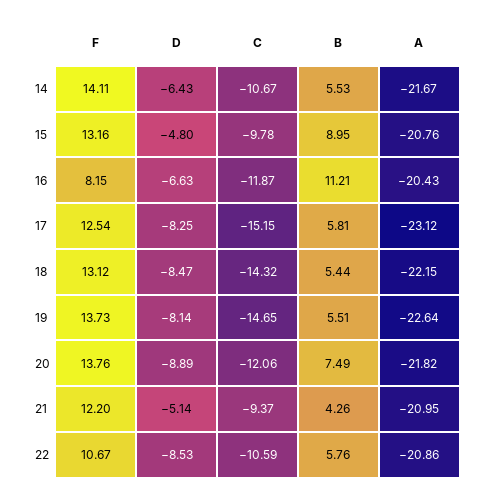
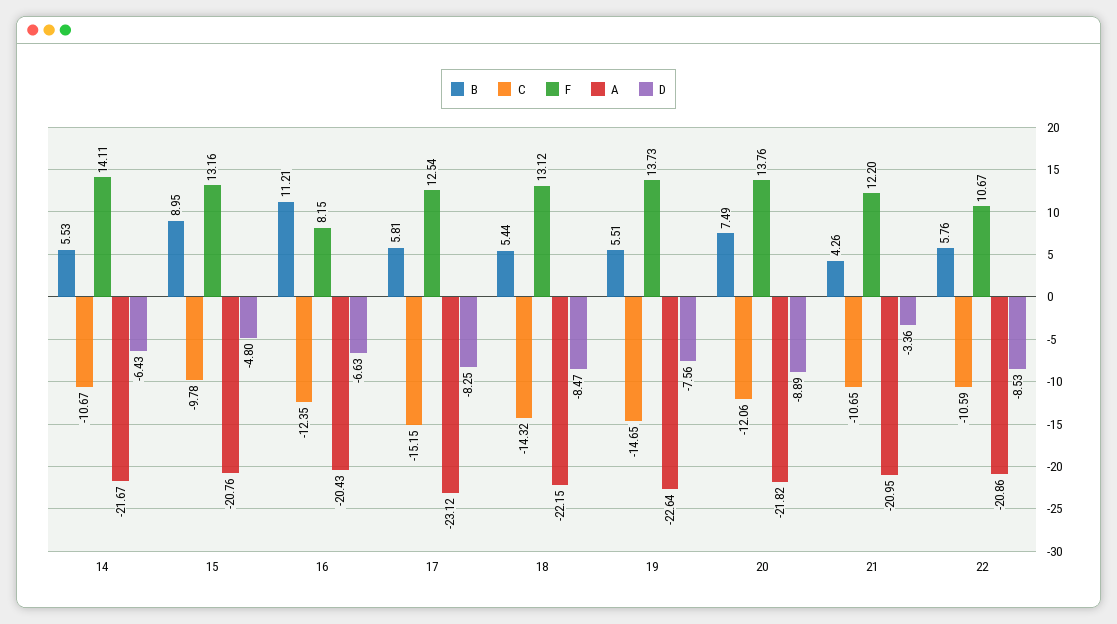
  {
    "F": {
      "14": 14.11,
      "15": 13.16,
      "16": 8.15,
      "17": 12.54,
      "18": 13.12,
      "19": 13.73,
      "20": 13.76,
      "21": 12.2,
      "22": 10.67
    },
    "D": {
      "14": -6.43,
      "15": -4.8,
      "16": -6.63,
      "17": -8.25,
      "18": -8.47,
-     "19": -8.14,
+     "19": -7.56,
      "20": -8.89,
-     "21": -5.14,
+     "21": -3.36,
      "22": -8.53
    },
    "C": {
      "14": -10.67,
      "15": -9.78,
-     "16": -11.87,
+     "16": -12.35,
      "17": -15.15,
      "18": -14.32,
      "19": -14.65,
      "20": -12.06,
-     "21": -9.37,
+     "21": -10.65,
      "22": -10.59
    },
    "B": {
      "14": 5.53,
      "15": 8.95,
      "16": 11.21,
      "17": 5.81,
      "18": 5.44,
      "19": 5.51,
      "20": 7.49,
      "21": 4.26,
      "22": 5.76
    },
    "A": {
      "14": -21.67,
      "15": -20.76,
      "16": -20.43,
      "17": -23.12,
      "18": -22.15,
      "19": -22.64,
      "20": -21.82,
      "21": -20.95,
      "22": -20.86
    }
  }

